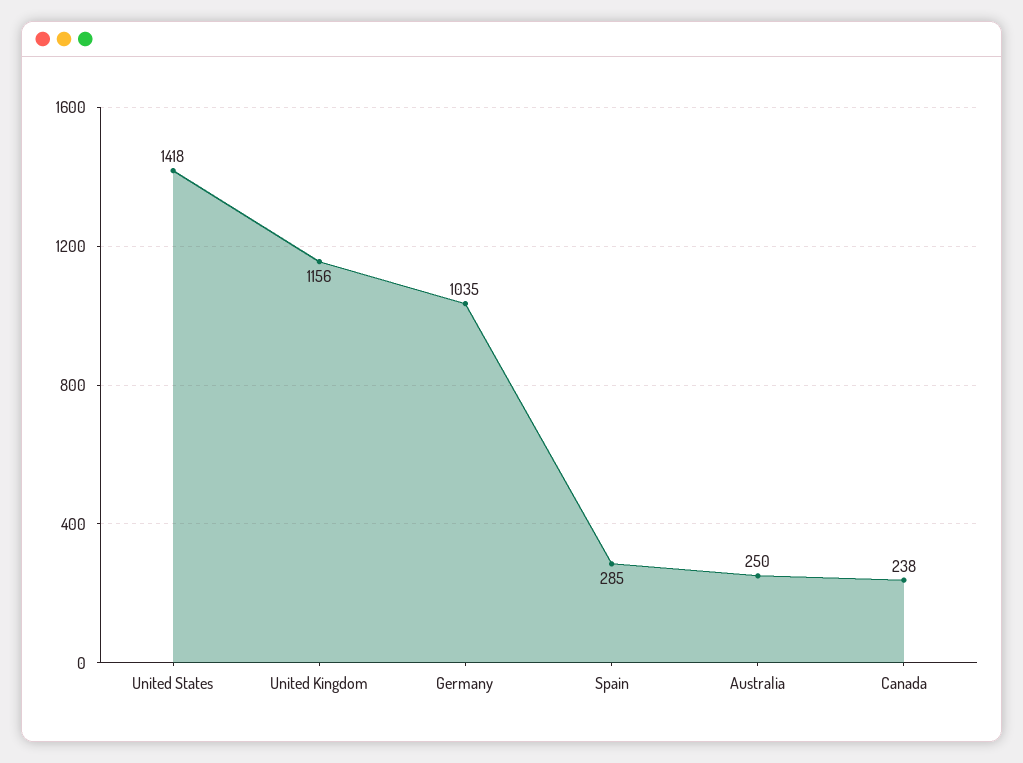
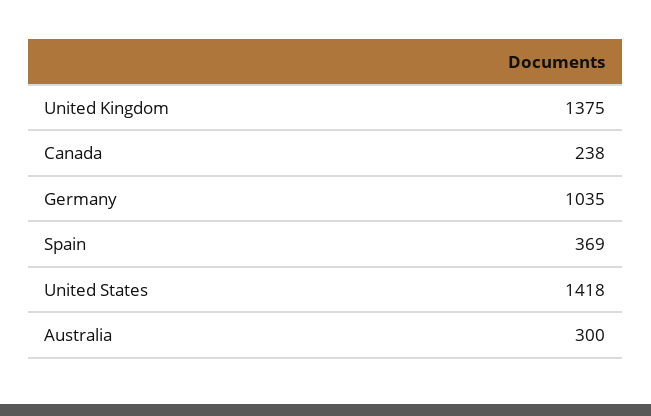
  {
    "United States": 1418,
-   "United Kingdom": 1156,
+   "United Kingdom": 1375,
    "Germany": 1035,
-   "Spain": 285,
+   "Spain": 369,
-   "Australia": 250,
+   "Australia": 300,
    "Canada": 238
  }

